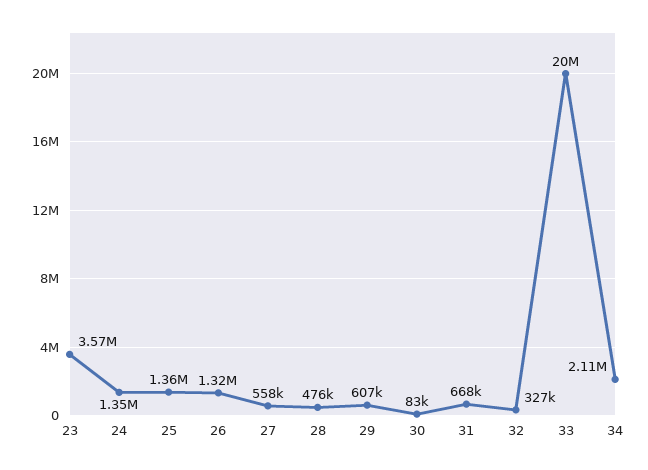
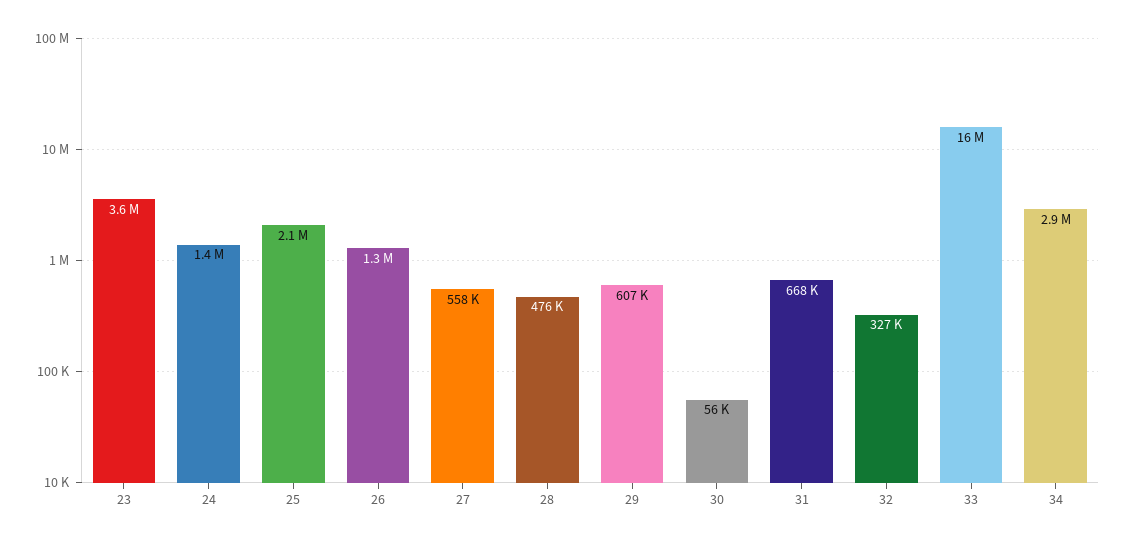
  {
    "23": 3570000,
    "24": 1350000,
-   "25": 1360000,
+   "25": 2100000,
    "26": 1320000,
    "27": 558000,
    "28": 476000,
    "29": 607000,
-   "30": 83000,
+   "30": 56000,
    "31": 668000,
    "32": 327000,
-   "33": 20000000,
+   "33": 16000000,
-   "34": 2110000
+   "34": 2900000
  }

